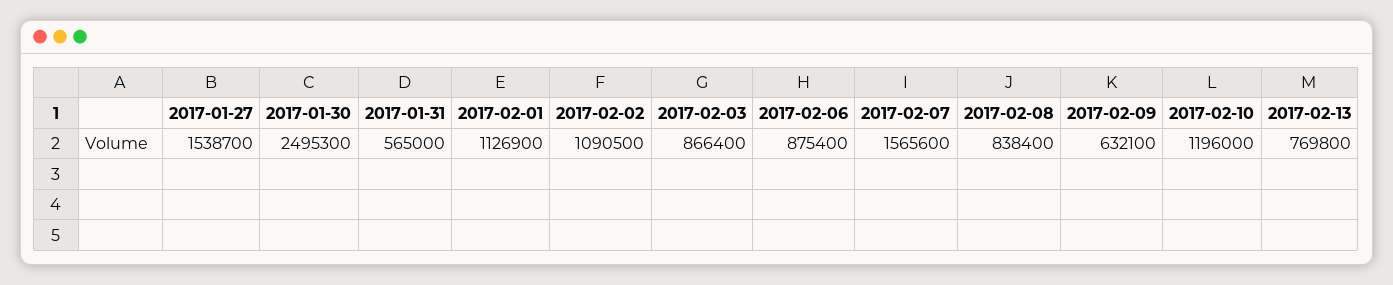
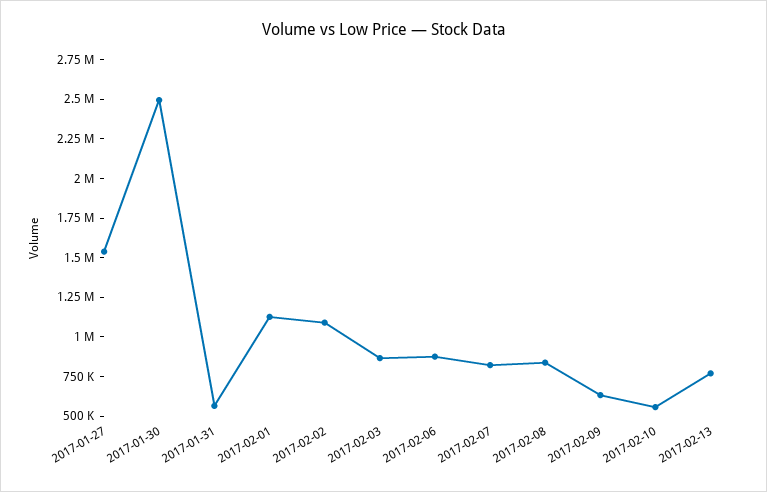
  {
    "2017-01-27": 1538700,
    "2017-01-30": 2495300,
    "2017-01-31": 565000,
    "2017-02-01": 1126900,
    "2017-02-02": 1090500,
    "2017-02-03": 866400,
    "2017-02-06": 875400,
-   "2017-02-07": 1565600,
+   "2017-02-07": 750000,
    "2017-02-08": 838400,
    "2017-02-09": 632100,
-   "2017-02-10": 1196000,
+   "2017-02-10": 500000,
    "2017-02-13": 769800
  }

